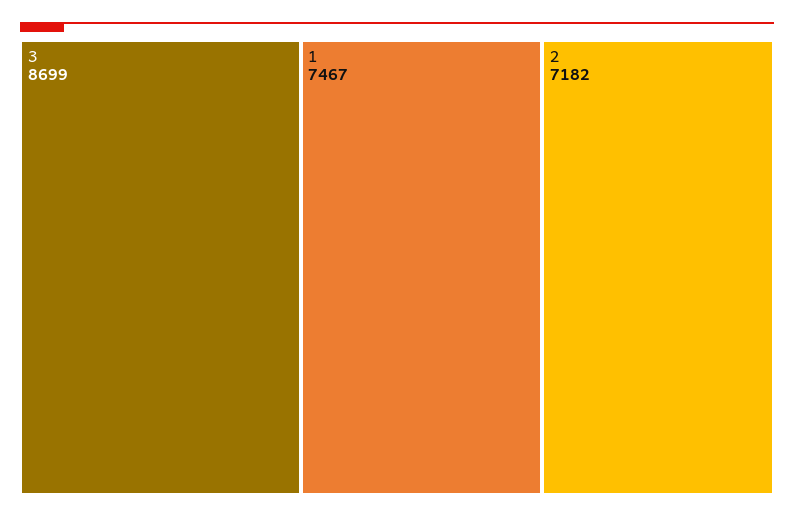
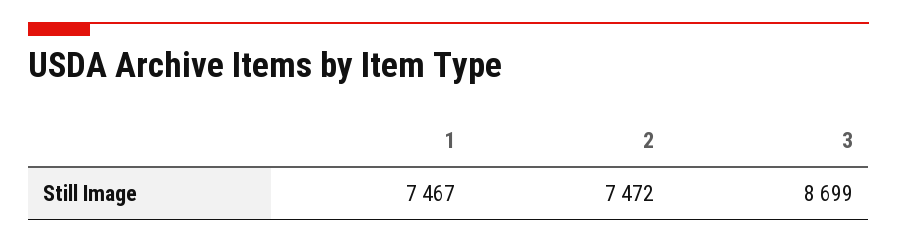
  {
    "3": 8699,
    "1": 7467,
-   "2": 7182
+   "2": 7472
  }

